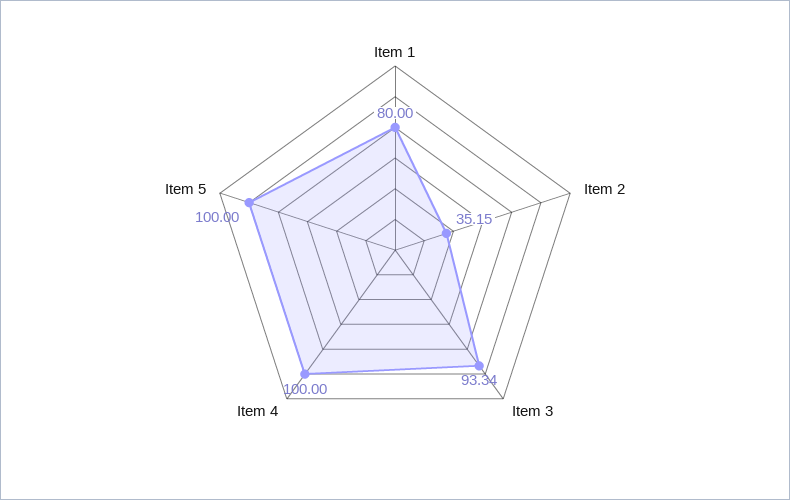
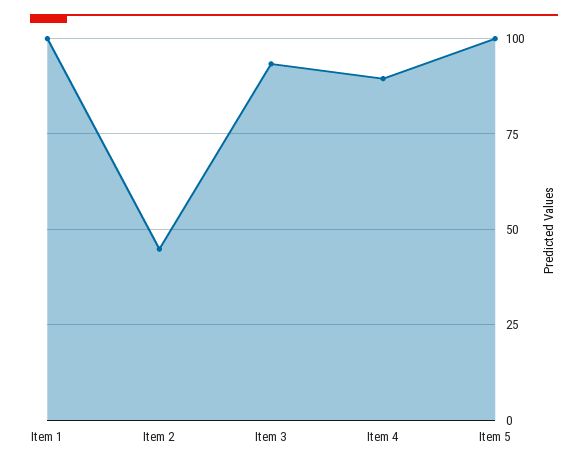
  {
-   "Item 1": 80,
+   "Item 1": 100,
-   "Item 2": 35.15,
+   "Item 2": 45,
    "Item 3": 93.34,
-   "Item 4": 100,
+   "Item 4": 90,
    "Item 5": 100
  }

